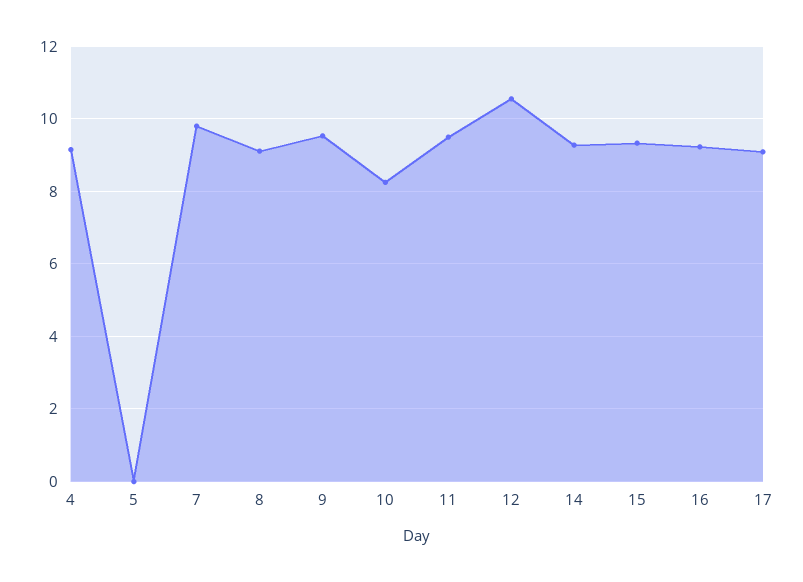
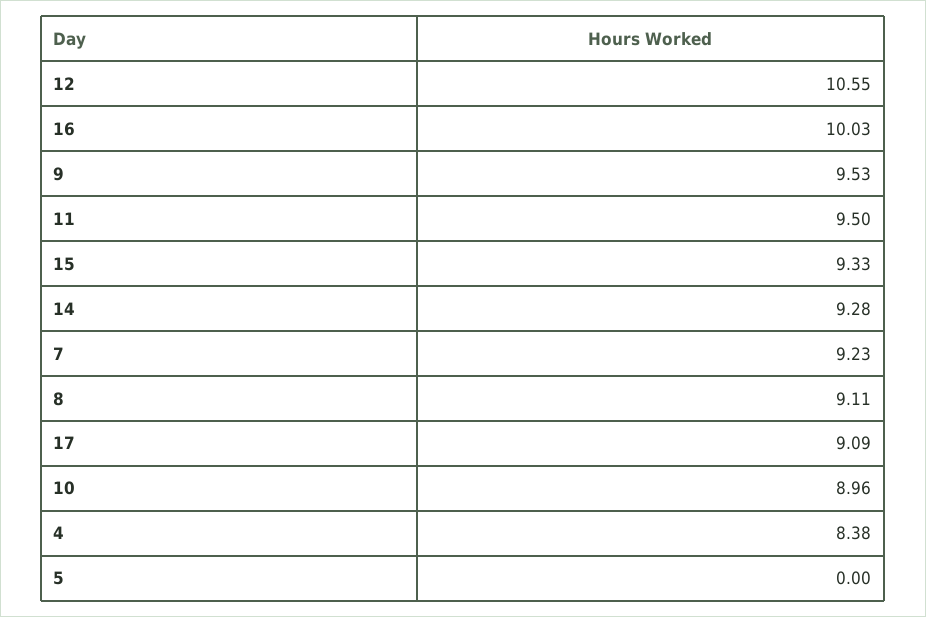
  {
-   "4": 9.2,
+   "4": 8.38,
    "5": 0,
-   "7": 9.8,
+   "7": 9.23,
    "8": 9.11,
    "9": 9.53,
-   "10": 8.2,
+   "10": 8.96,
    "11": 9.5,
    "12": 10.55,
    "14": 9.28,
    "15": 9.33,
-   "16": 9.2,
+   "16": 10.03,
    "17": 9.09
  }

